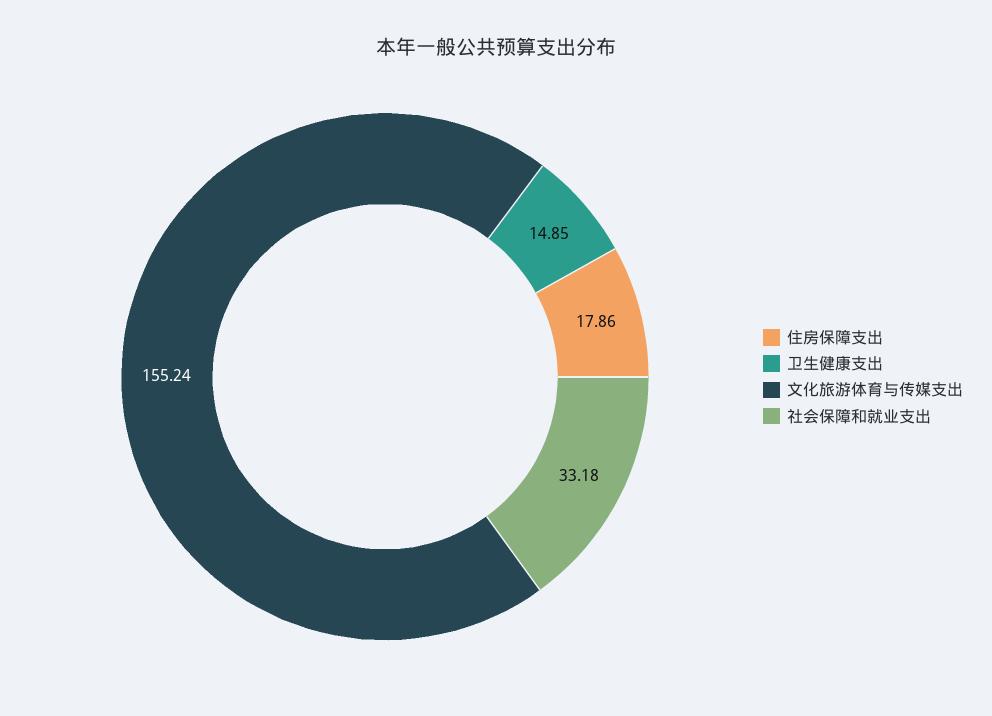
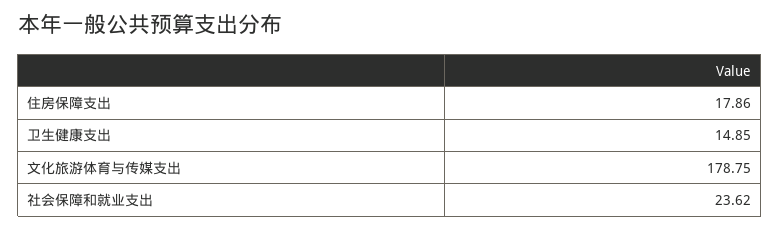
  {
    "住房保障支出": 17.86,
    "卫生健康支出": 14.85,
-   "文化旅游体育与传媒支出": 155.24,
+   "文化旅游体育与传媒支出": 178.75,
-   "社会保障和就业支出": 33.18
+   "社会保障和就业支出": 23.62
  }

